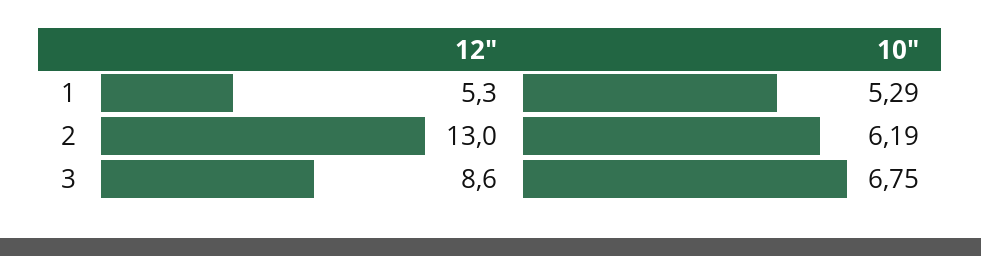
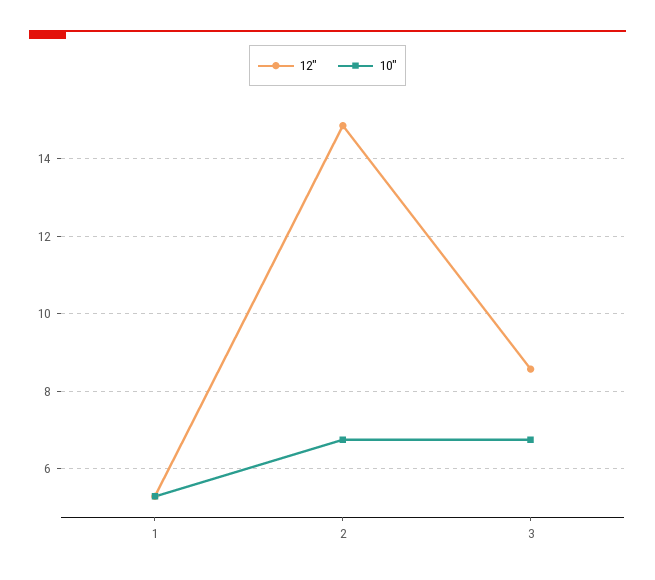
  {
    "12\"": {
      "1": 5.3,
-     "2": 13,
+     "2": 14.8,
      "3": 8.6
    },
    "10\"": {
      "1": 5.29,
-     "2": 6.19,
+     "2": 6.8,
      "3": 6.75
    }
  }

